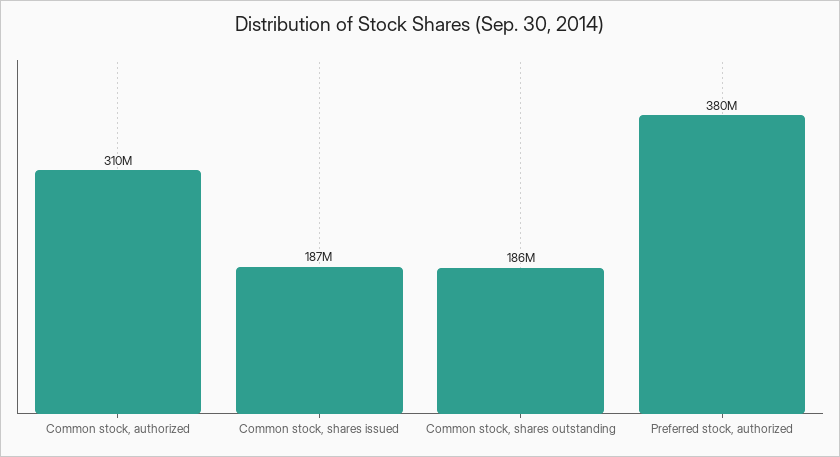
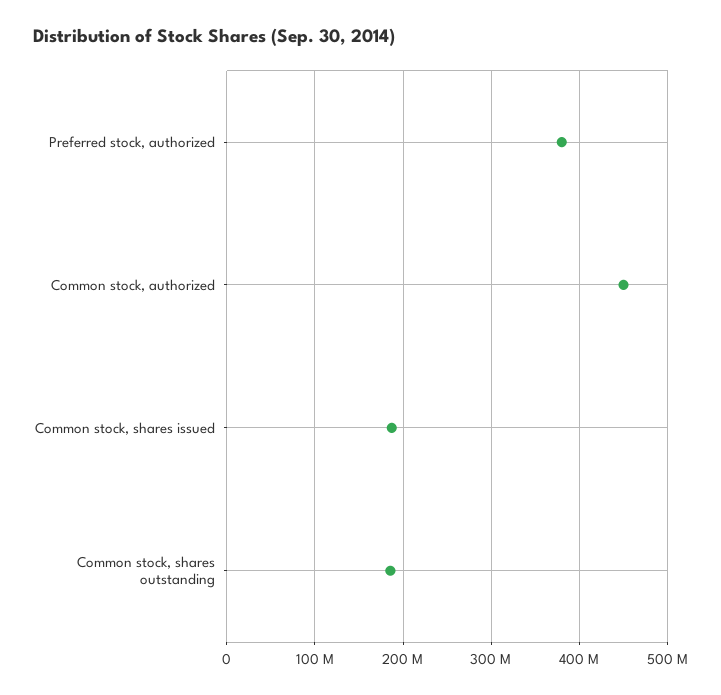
  {
-   "Common stock, authorized": 310000000,
+   "Common stock, authorized": 450000000,
    "Common stock, shares issued": 187000000,
    "Common stock, shares outstanding": 186000000,
    "Preferred stock, authorized": 380000000
  }

